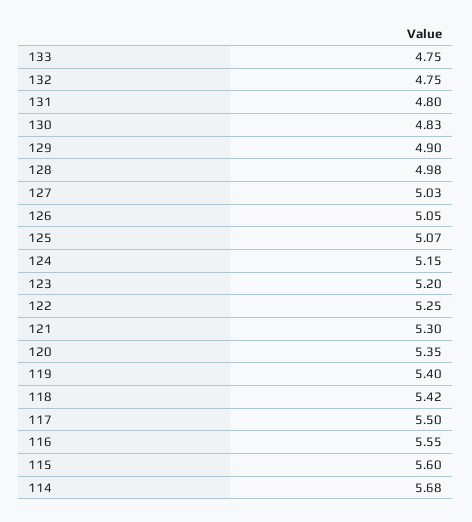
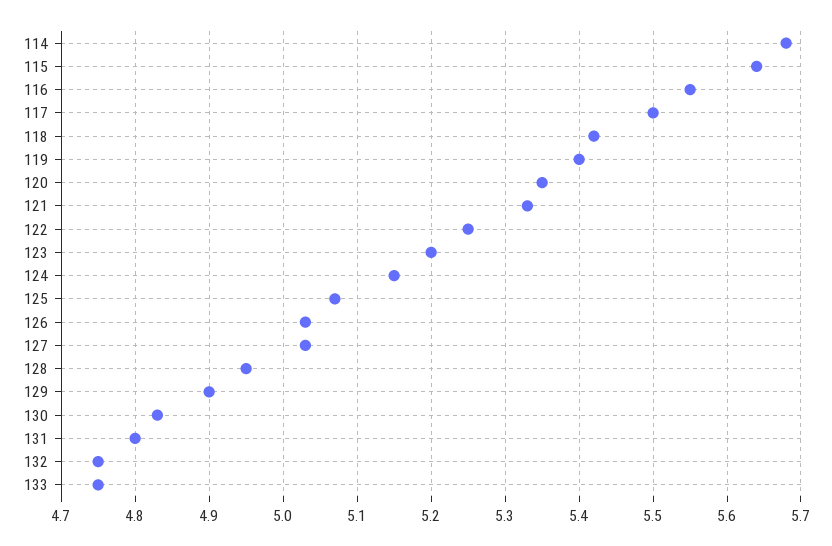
  {
    "133": 4.75,
    "132": 4.75,
    "131": 4.8,
    "130": 4.83,
    "129": 4.9,
-   "128": 4.98,
+   "128": 4.95,
    "127": 5.03,
-   "126": 5.05,
+   "126": 5.03,
    "125": 5.07,
    "124": 5.15,
    "123": 5.2,
    "122": 5.25,
-   "121": 5.3,
+   "121": 5.33,
    "120": 5.35,
    "119": 5.4,
    "118": 5.42,
    "117": 5.5,
    "116": 5.55,
-   "115": 5.6,
+   "115": 5.64,
    "114": 5.68
  }

